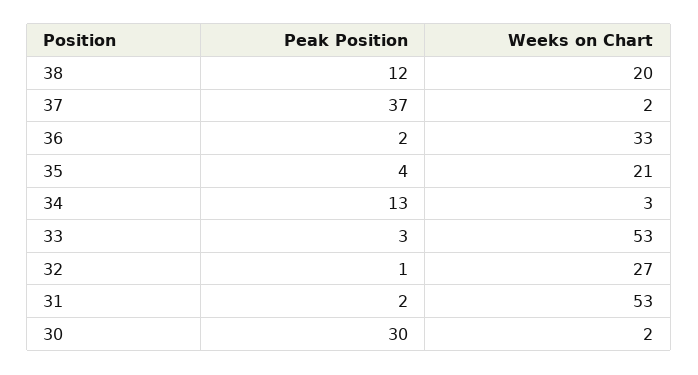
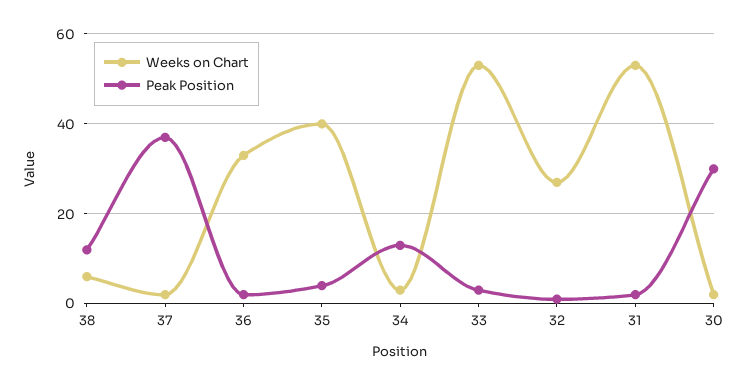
  {
    "Peak Position": {
      "38": 12,
      "37": 37,
      "36": 2,
      "35": 4,
      "34": 13,
      "33": 3,
      "32": 1,
      "31": 2,
      "30": 30
    },
    "Weeks on Chart": {
-     "38": 20,
+     "38": 5,
      "37": 2,
      "36": 33,
-     "35": 21,
+     "35": 40,
      "34": 3,
      "33": 53,
      "32": 27,
      "31": 53,
      "30": 2
    }
  }

